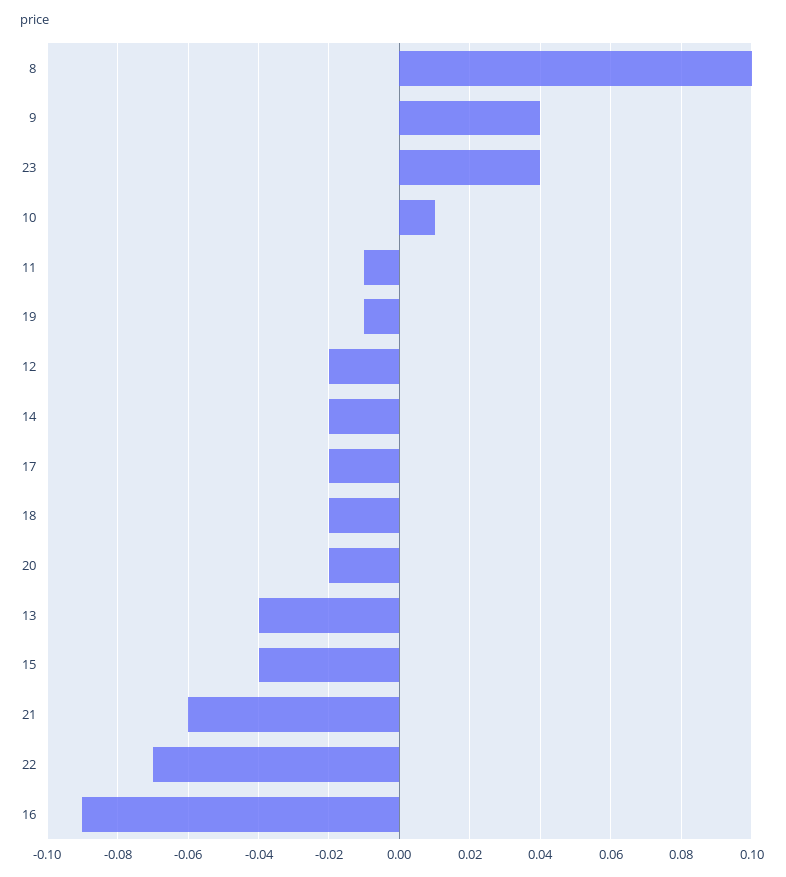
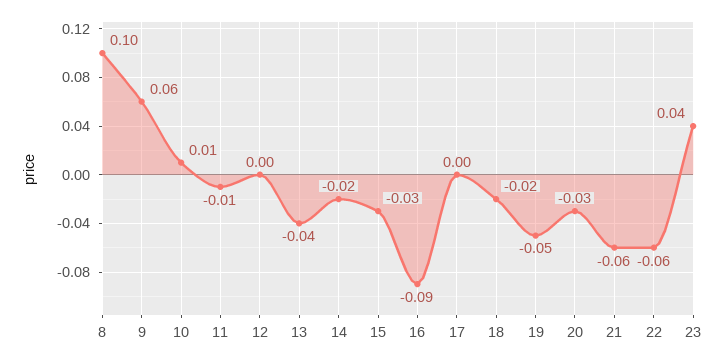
  {
    "8": 0.1,
-   "9": 0.04,
+   "9": 0.06,
    "23": 0.04,
    "10": 0.01,
    "11": -0.01,
-   "19": -0.01,
+   "19": -0.05,
-   "12": -0.02,
+   "12": 0,
    "14": -0.02,
-   "17": -0.02,
+   "17": 0,
    "18": -0.02,
-   "20": -0.02,
+   "20": -0.03,
    "13": -0.04,
-   "15": -0.04,
+   "15": -0.03,
    "21": -0.06,
-   "22": -0.07,
+   "22": -0.06,
    "16": -0.09
  }

